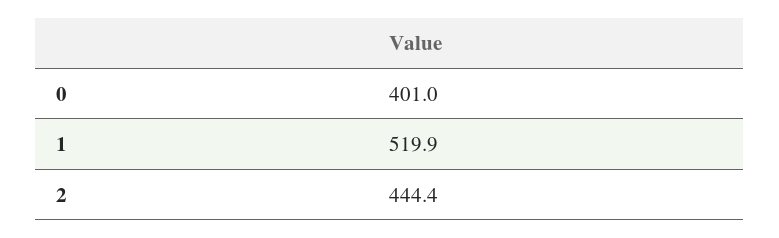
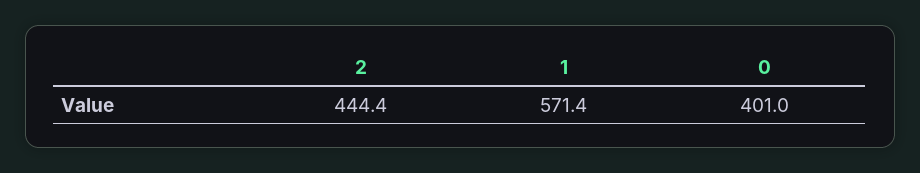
  {
    "0": 401,
-   "1": 519.9,
+   "1": 571.4,
    "2": 444.4
  }

